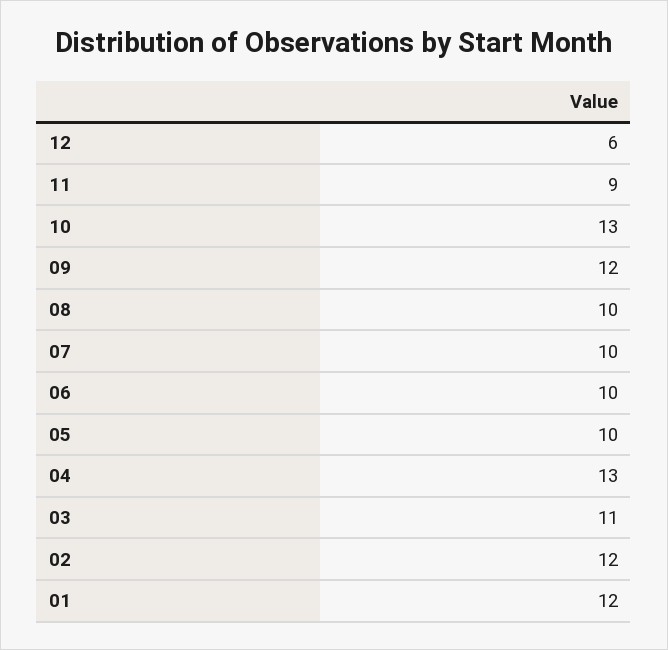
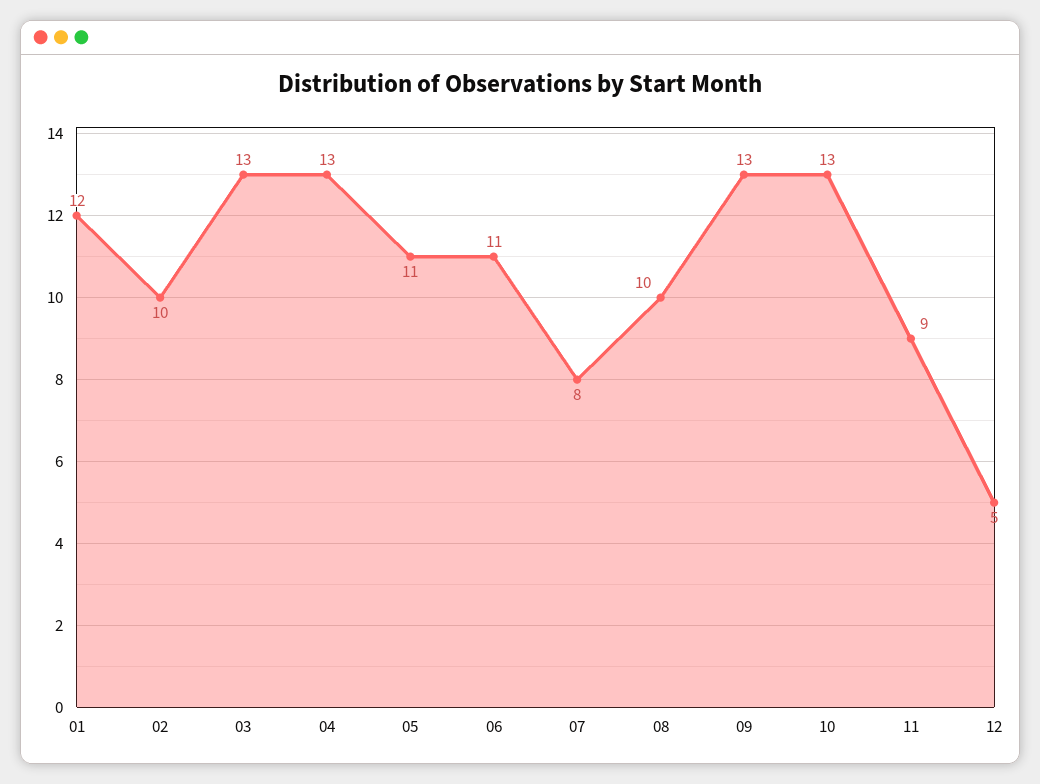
  {
-   "12": 6,
+   "12": 5,
    "11": 9,
    "10": 13,
-   "09": 12,
+   "09": 13,
    "08": 10,
-   "07": 10,
+   "07": 8,
-   "06": 10,
+   "06": 11,
-   "05": 10,
+   "05": 11,
    "04": 13,
-   "03": 11,
+   "03": 13,
-   "02": 12,
+   "02": 10,
    "01": 12
  }

